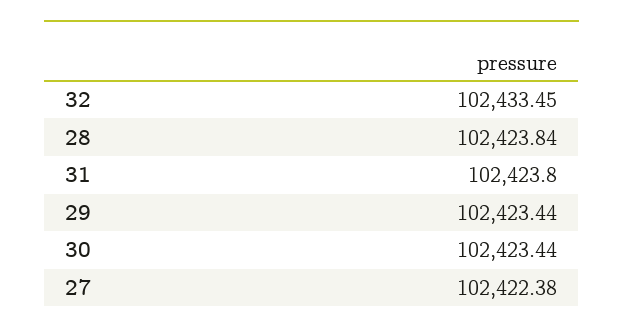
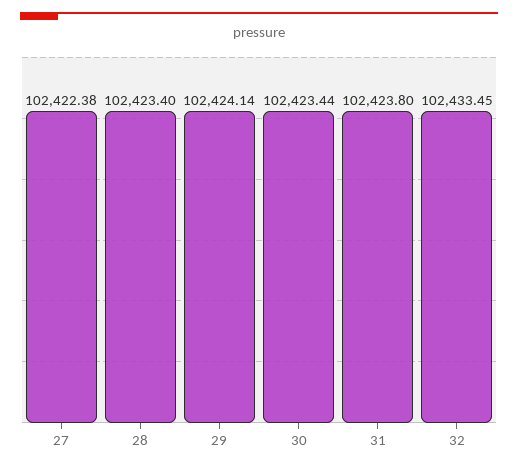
  {
    "32": 102433.45,
-   "28": 102423.84,
+   "28": 102423.4,
    "31": 102423.8,
-   "29": 102423.44,
+   "29": 102424.14,
    "30": 102423.44,
    "27": 102422.38
  }

